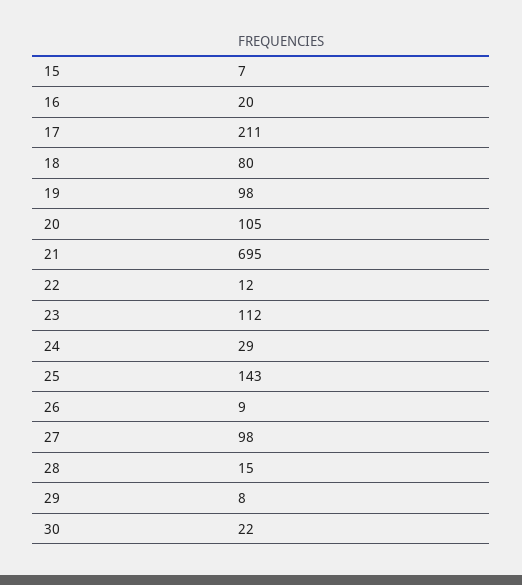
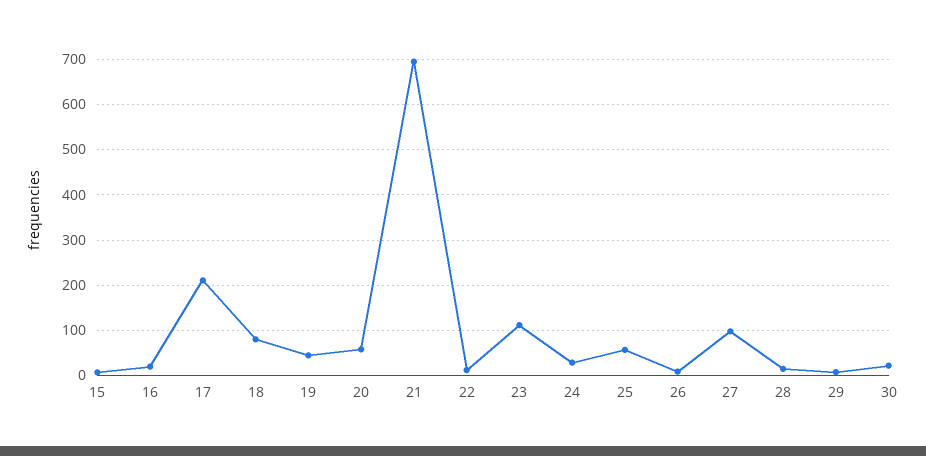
  {
    "15": 7,
    "16": 20,
    "17": 211,
    "18": 80,
-   "19": 98,
+   "19": 40,
-   "20": 105,
+   "20": 60,
    "21": 695,
    "22": 12,
    "23": 112,
    "24": 29,
-   "25": 143,
+   "25": 60,
    "26": 9,
    "27": 98,
    "28": 15,
    "29": 8,
    "30": 22
  }

